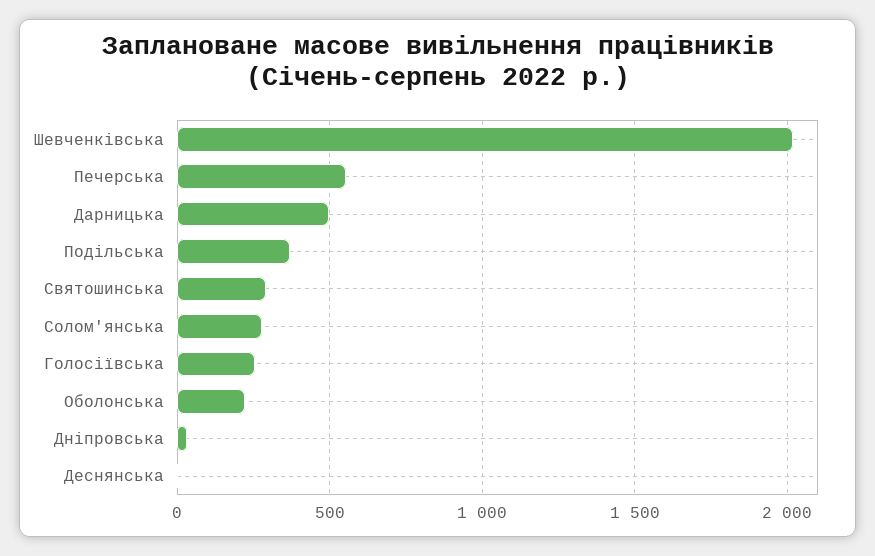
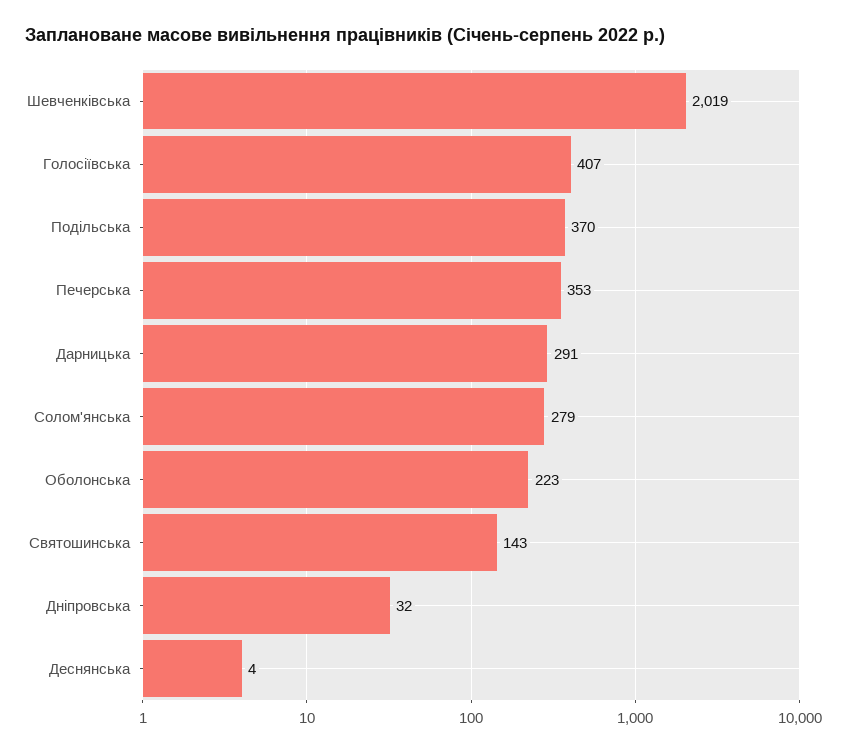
  {
    "Шевченкiвська": 2019,
-   "Печерська": 550,
+   "Печерська": 353,
-   "Дарницька": 500,
+   "Дарницька": 291,
    "Подiльська": 370,
-   "Святошинська": 300,
+   "Святошинська": 143,
    "Солом'янська": 279,
-   "Голосiївська": 250,
+   "Голосiївська": 407,
    "Оболонська": 223,
    "Днiпровська": 32,
    "Деснянська": 4
  }

